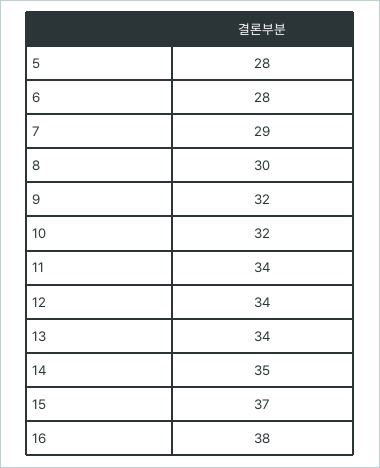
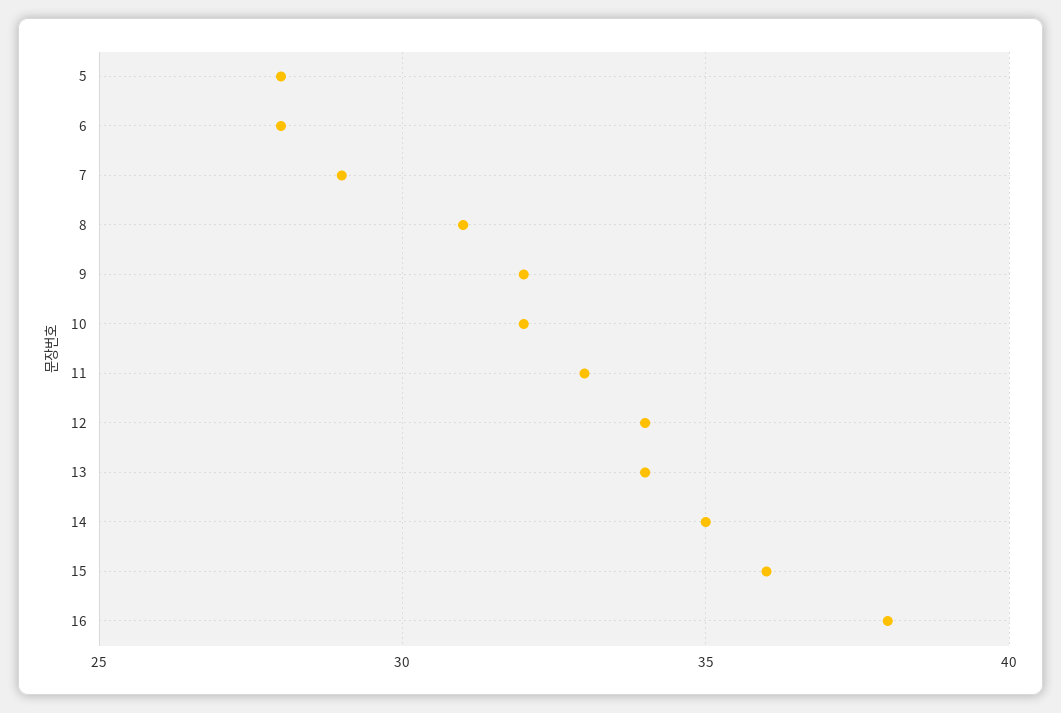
  {
    "5": 28,
    "6": 28,
    "7": 29,
-   "8": 30,
+   "8": 31,
    "9": 32,
    "10": 32,
-   "11": 34,
+   "11": 33,
    "12": 34,
    "13": 34,
    "14": 35,
-   "15": 37,
+   "15": 36,
    "16": 38
  }

